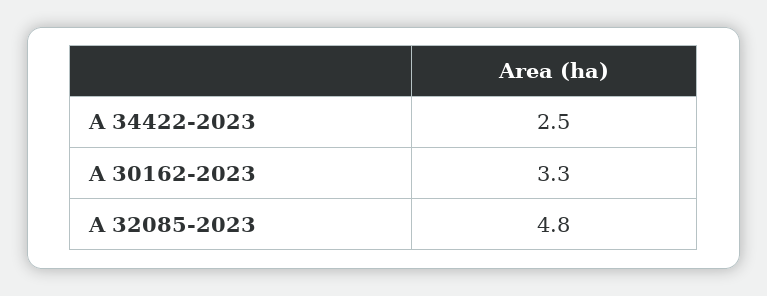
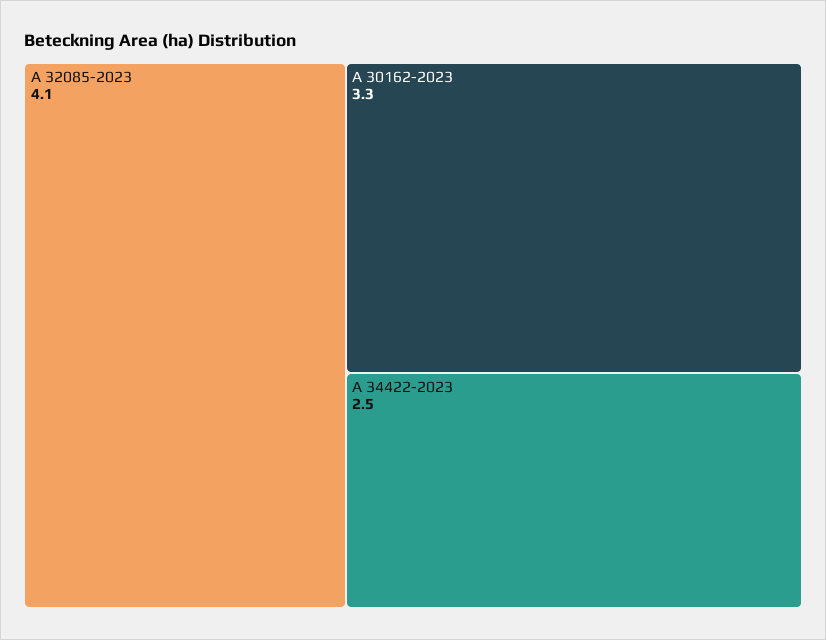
  {
    "A 34422-2023": 2.5,
    "A 30162-2023": 3.3,
-   "A 32085-2023": 4.8
+   "A 32085-2023": 4.1
  }

